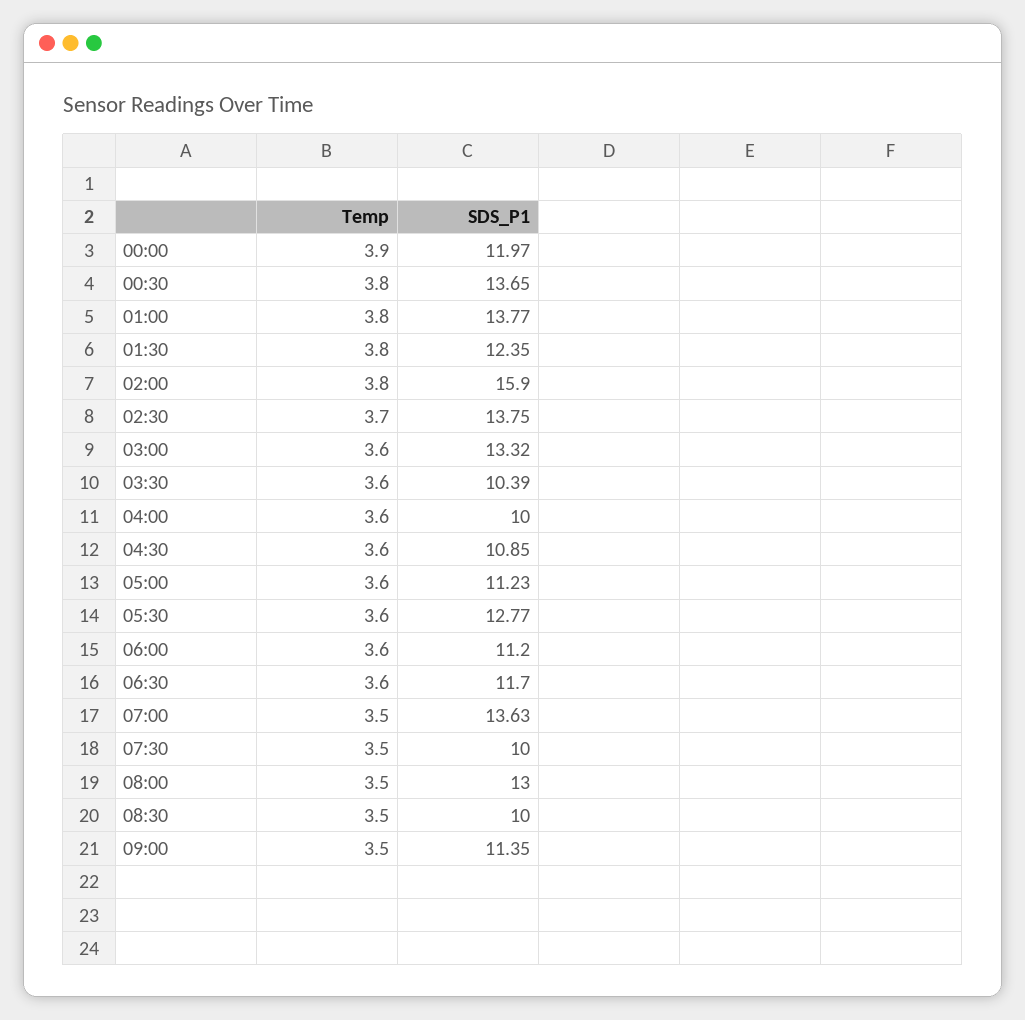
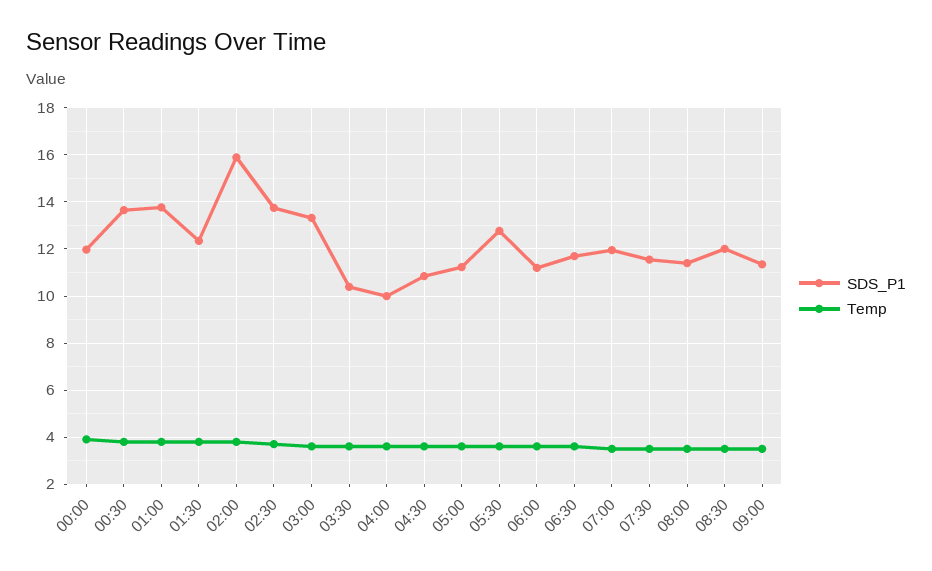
  {
    "Temp": {
      "00:00": 3.9,
      "00:30": 3.8,
      "01:00": 3.8,
      "01:30": 3.8,
      "02:00": 3.8,
      "02:30": 3.7,
      "03:00": 3.6,
      "03:30": 3.6,
      "04:00": 3.6,
      "04:30": 3.6,
      "05:00": 3.6,
      "05:30": 3.6,
      "06:00": 3.6,
      "06:30": 3.6,
      "07:00": 3.5,
      "07:30": 3.5,
      "08:00": 3.5,
      "08:30": 3.5,
      "09:00": 3.5
    },
    "SDS_P1": {
      "00:00": 11.97,
      "00:30": 13.65,
      "01:00": 13.77,
      "01:30": 12.35,
      "02:00": 15.9,
      "02:30": 13.75,
      "03:00": 13.32,
      "03:30": 10.39,
      "04:00": 10,
      "04:30": 10.85,
      "05:00": 11.23,
      "05:30": 12.77,
      "06:00": 11.2,
      "06:30": 11.7,
-     "07:00": 13.63,
+     "07:00": 12,
-     "07:30": 10,
+     "07:30": 11.5,
-     "08:00": 13,
+     "08:00": 11.5,
-     "08:30": 10,
+     "08:30": 12,
      "09:00": 11.35
    }
  }

